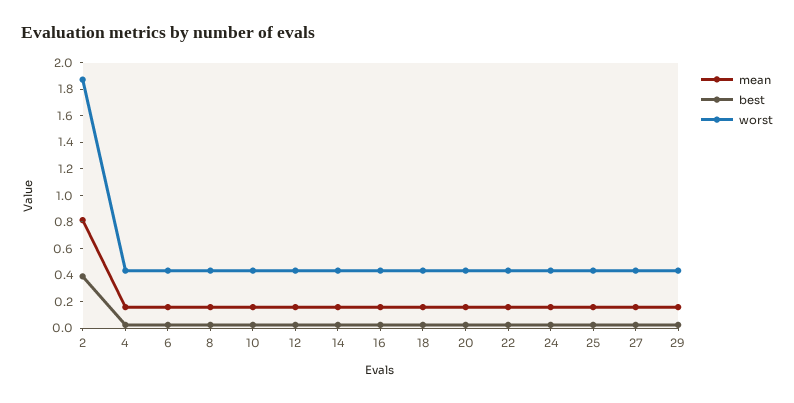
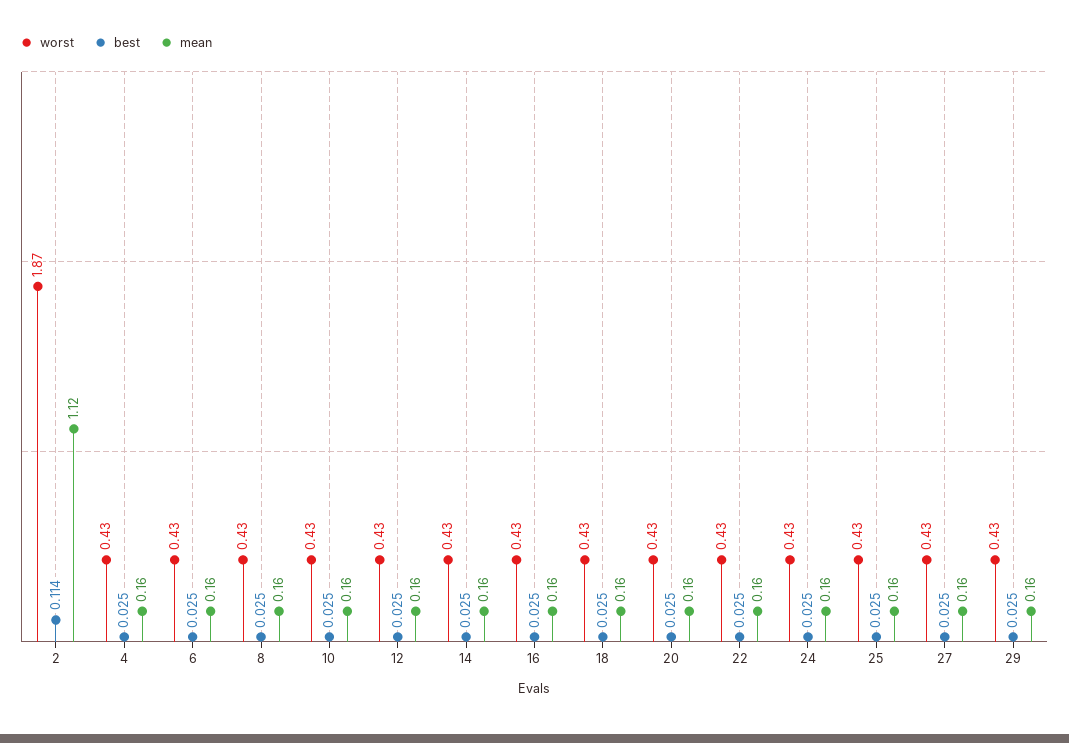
  {
    "mean": {
-     "2": 0.8,
+     "2": 1.12,
      "4": 0.16,
      "6": 0.16,
      "8": 0.16,
      "10": 0.16,
      "12": 0.16,
      "14": 0.16,
      "16": 0.16,
      "18": 0.16,
      "20": 0.16,
      "22": 0.16,
      "24": 0.16,
      "25": 0.16,
      "27": 0.16,
      "29": 0.16
    },
    "best": {
-     "2": 0.4,
+     "2": 0.114,
      "4": 0.025,
      "6": 0.025,
      "8": 0.025,
      "10": 0.025,
      "12": 0.025,
      "14": 0.025,
      "16": 0.025,
      "18": 0.025,
      "20": 0.025,
      "22": 0.025,
      "24": 0.025,
      "25": 0.025,
      "27": 0.025,
      "29": 0.025
    },
    "worst": {
      "2": 1.87,
      "4": 0.43,
      "6": 0.43,
      "8": 0.43,
      "10": 0.43,
      "12": 0.43,
      "14": 0.43,
      "16": 0.43,
      "18": 0.43,
      "20": 0.43,
      "22": 0.43,
      "24": 0.43,
      "25": 0.43,
      "27": 0.43,
      "29": 0.43
    }
  }

